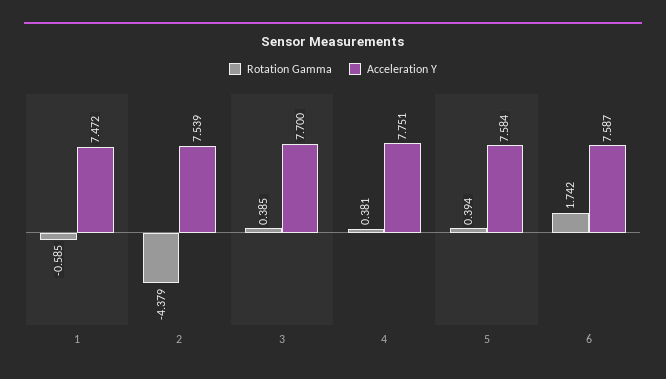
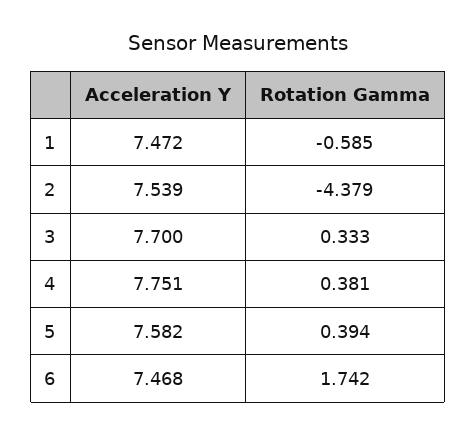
  {
    "Rotation Gamma": {
      "1": -0.585,
      "2": -4.379,
-     "3": 0.385,
+     "3": 0.333,
      "4": 0.381,
      "5": 0.394,
      "6": 1.742
    },
    "Acceleration Y": {
      "1": 7.472,
      "2": 7.539,
      "3": 7.7,
      "4": 7.751,
-     "5": 7.584,
+     "5": 7.582,
-     "6": 7.587
+     "6": 7.468
    }
  }

